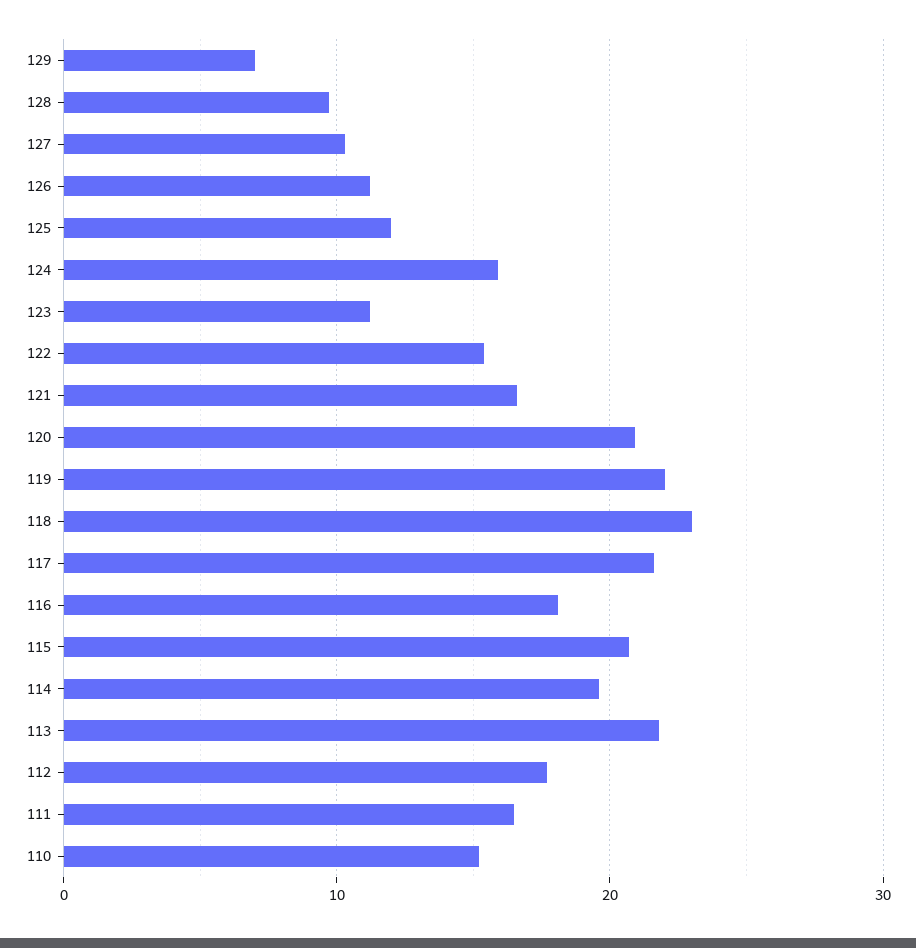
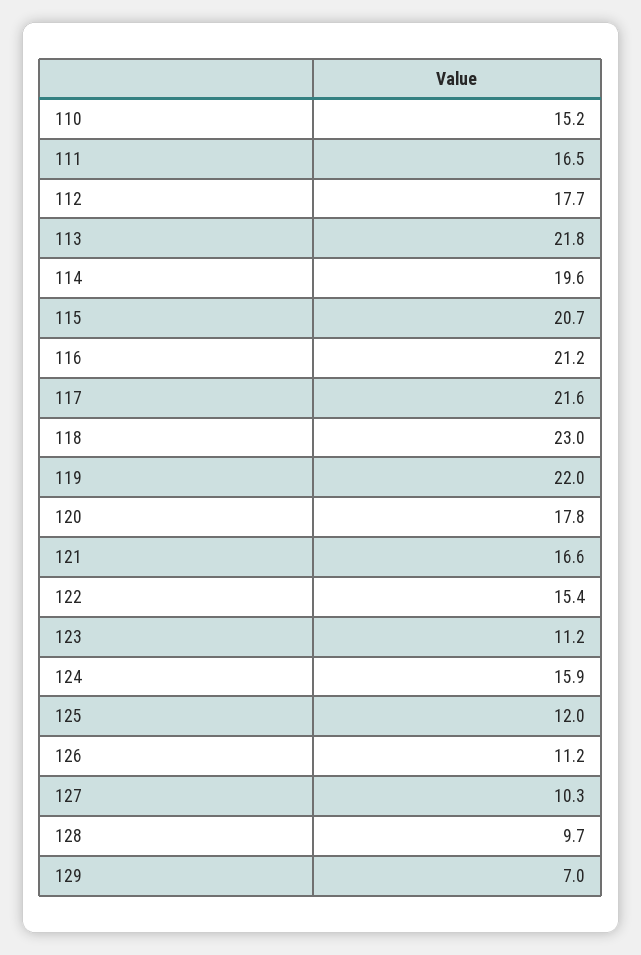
  {
    "129": 7,
    "128": 9.7,
    "127": 10.3,
    "126": 11.2,
    "125": 12,
    "124": 15.9,
    "123": 11.2,
    "122": 15.4,
    "121": 16.6,
-   "120": 21,
+   "120": 17.8,
    "119": 22,
    "118": 23,
    "117": 21.6,
-   "116": 18,
+   "116": 21.2,
    "115": 20.7,
    "114": 19.6,
    "113": 21.8,
    "112": 17.7,
    "111": 16.5,
    "110": 15.2
  }

